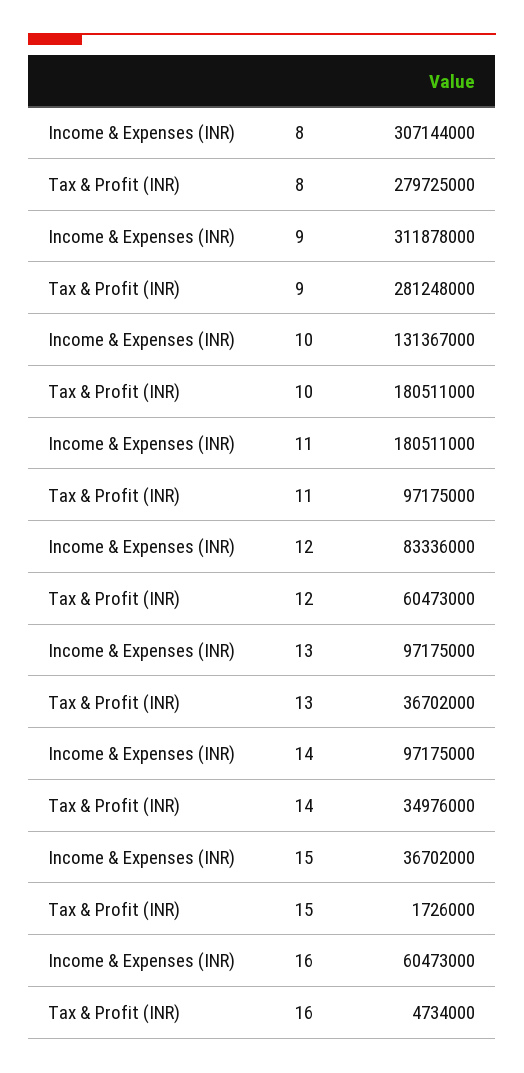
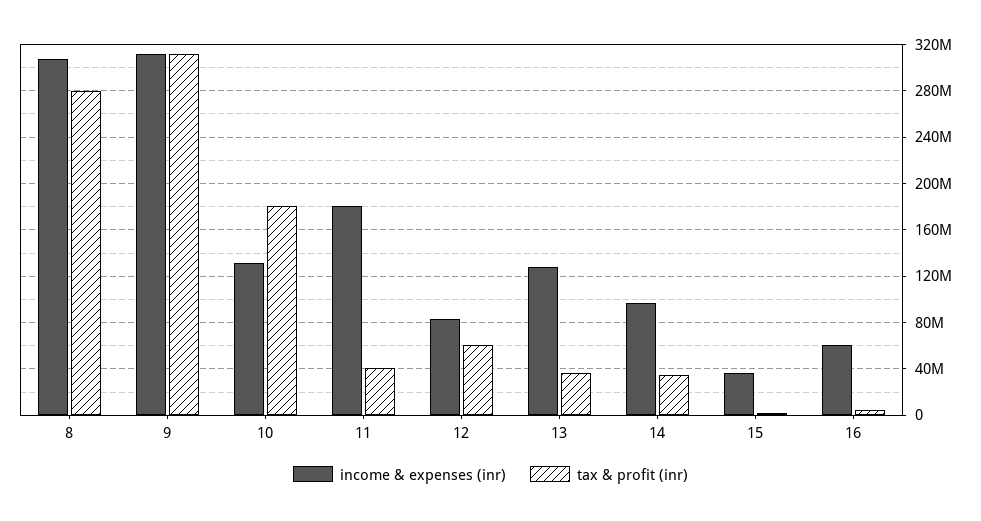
  {
    "Income & Expenses (INR)": {
      "8": 307144000,
      "9": 311878000,
      "10": 131367000,
      "11": 180511000,
      "12": 83336000,
-     "13": 97175000,
+     "13": 130000000,
      "14": 97175000,
      "15": 36702000,
      "16": 60473000
    },
    "Tax & Profit (INR)": {
      "8": 279725000,
-     "9": 281248000,
+     "9": 310000000,
      "10": 180511000,
-     "11": 97175000,
+     "11": 40000000,
      "12": 60473000,
      "13": 36702000,
      "14": 34976000,
      "15": 1726000,
      "16": 4734000
    }
  }

